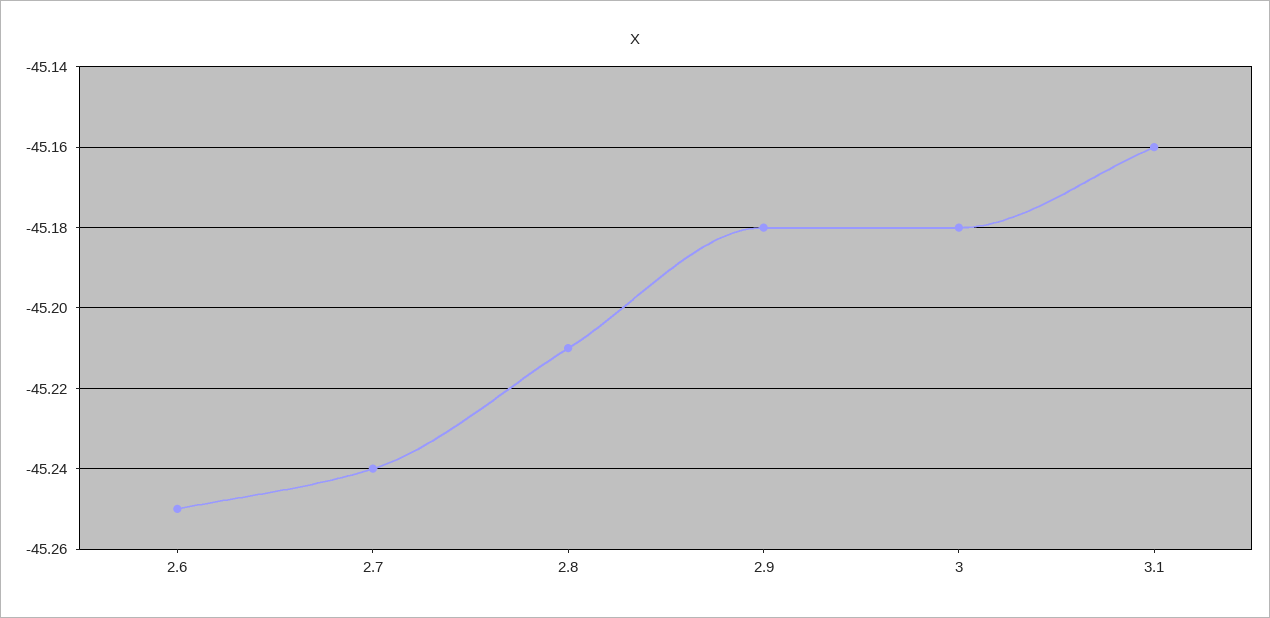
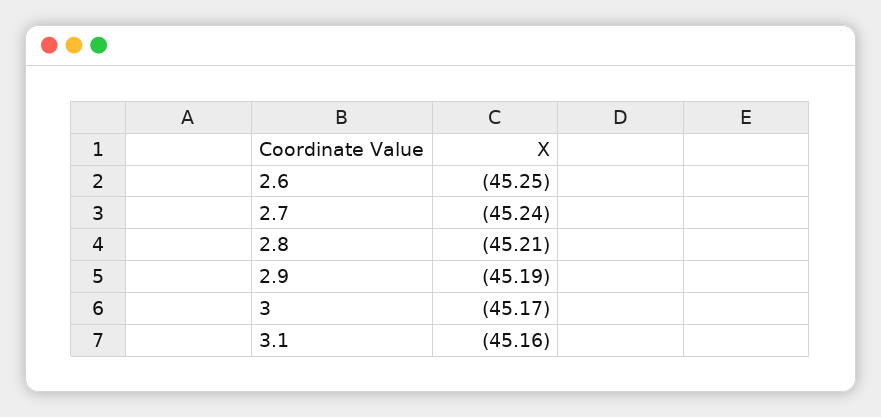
  {
    "2.6": -45.25,
    "2.7": -45.24,
    "2.8": -45.21,
-   "2.9": -45.18,
+   "2.9": -45.19,
-   "3": -45.18,
+   "3": -45.17,
    "3.1": -45.16
  }

